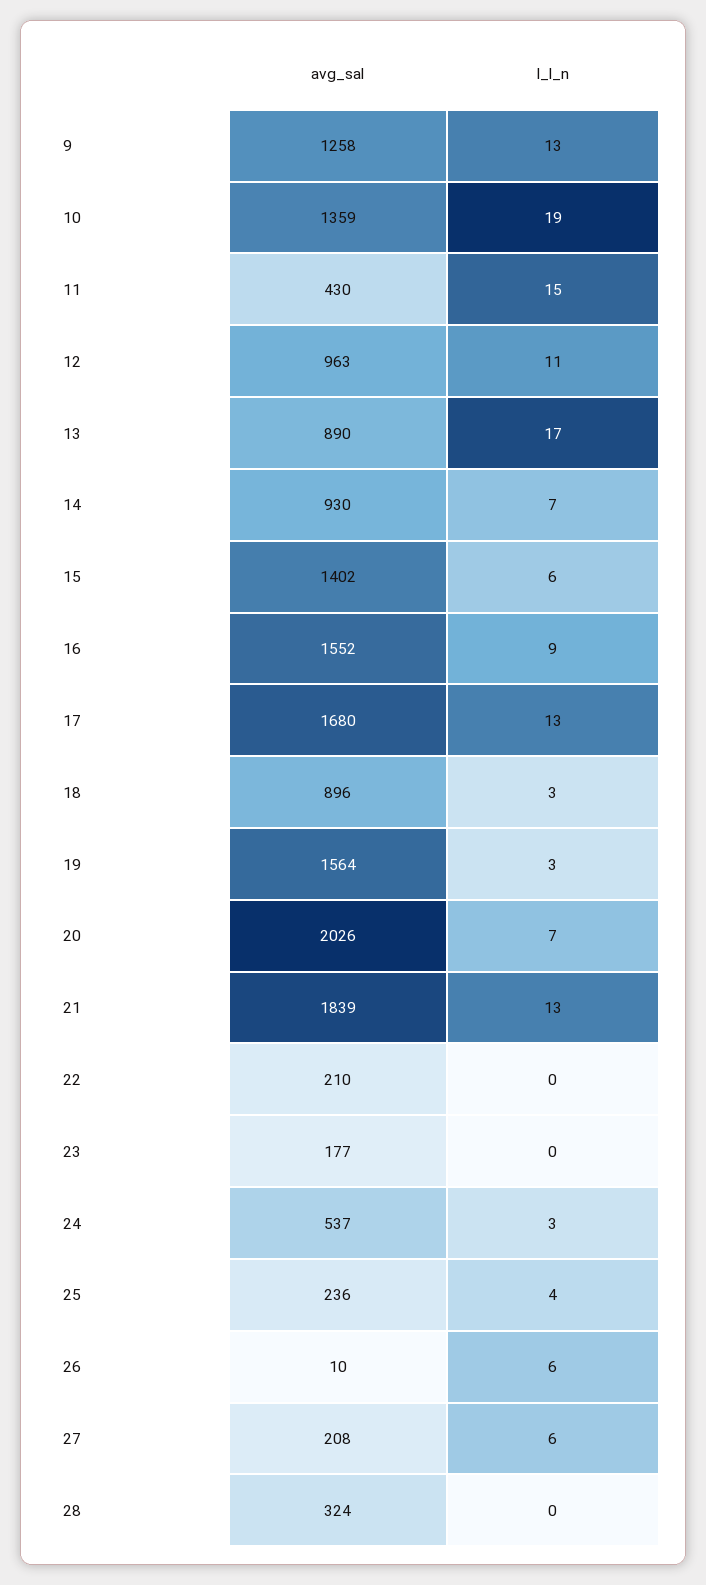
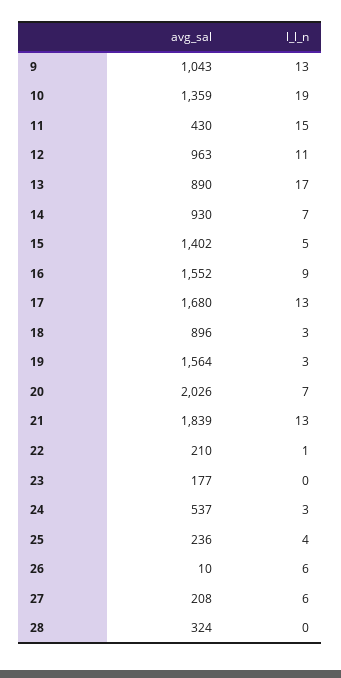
  {
    "avg_sal": {
-     "9": 1258,
+     "9": 1043,
      "10": 1359,
      "11": 430,
      "12": 963,
      "13": 890,
      "14": 930,
      "15": 1402,
      "16": 1552,
      "17": 1680,
      "18": 896,
      "19": 1564,
      "20": 2026,
      "21": 1839,
      "22": 210,
      "23": 177,
      "24": 537,
      "25": 236,
      "26": 10,
      "27": 208,
      "28": 324
    },
    "l_l_n": {
      "9": 13,
      "10": 19,
      "11": 15,
      "12": 11,
      "13": 17,
      "14": 7,
-     "15": 6,
+     "15": 5,
      "16": 9,
      "17": 13,
      "18": 3,
      "19": 3,
      "20": 7,
      "21": 13,
-     "22": 0,
+     "22": 1,
      "23": 0,
      "24": 3,
      "25": 4,
      "26": 6,
      "27": 6,
      "28": 0
    }
  }

